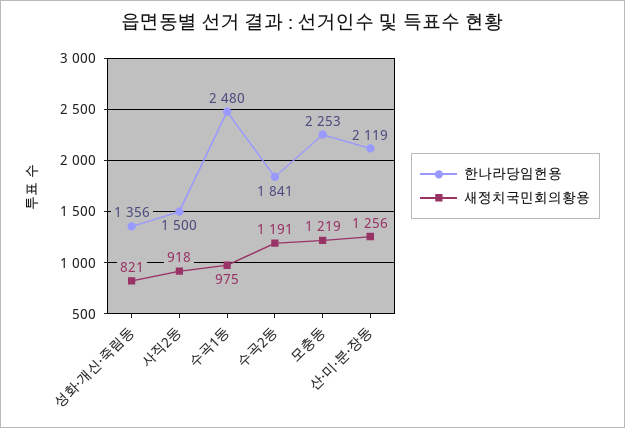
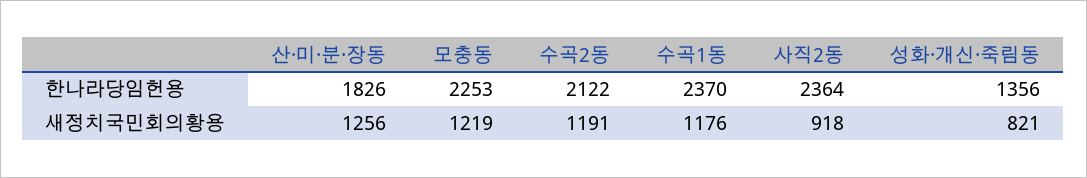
  {
    "한나라당임헌용": {
      "성화·개신·죽림동": 1356,
-     "사직2동": 1500,
+     "사직2동": 2364,
-     "수곡1동": 2480,
+     "수곡1동": 2370,
-     "수곡2동": 1841,
+     "수곡2동": 2122,
      "모충동": 2253,
-     "산·미·분·장동": 2119
+     "산·미·분·장동": 1826
    },
    "새정치국민회의황용": {
      "성화·개신·죽림동": 821,
      "사직2동": 918,
-     "수곡1동": 975,
+     "수곡1동": 1176,
      "수곡2동": 1191,
      "모충동": 1219,
      "산·미·분·장동": 1256
    }
  }

